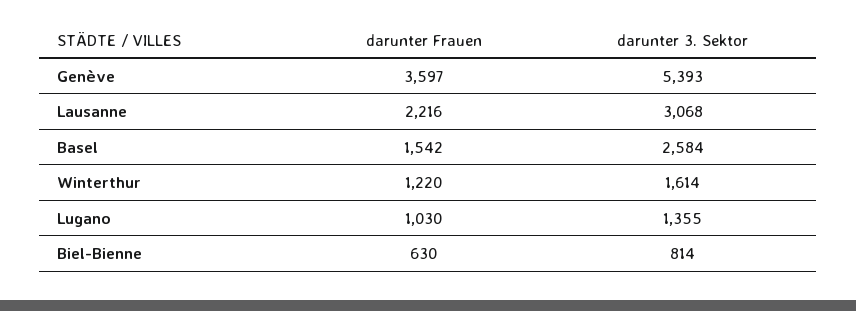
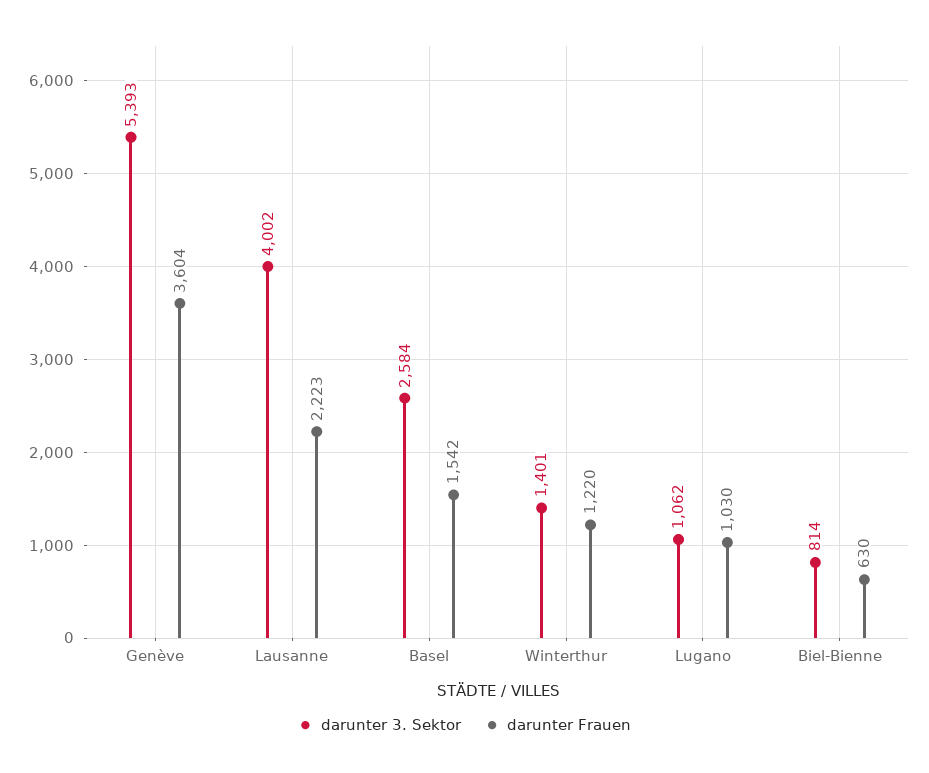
  {
    "darunter Frauen": {
-     "Genève": 3597,
+     "Genève": 3604,
-     "Lausanne": 2216,
+     "Lausanne": 2223,
      "Basel": 1542,
      "Winterthur": 1220,
      "Lugano": 1030,
      "Biel-Bienne": 630
    },
    "darunter 3. Sektor": {
      "Genève": 5393,
-     "Lausanne": 3068,
+     "Lausanne": 4002,
      "Basel": 2584,
-     "Winterthur": 1614,
+     "Winterthur": 1401,
-     "Lugano": 1355,
+     "Lugano": 1062,
      "Biel-Bienne": 814
    }
  }

